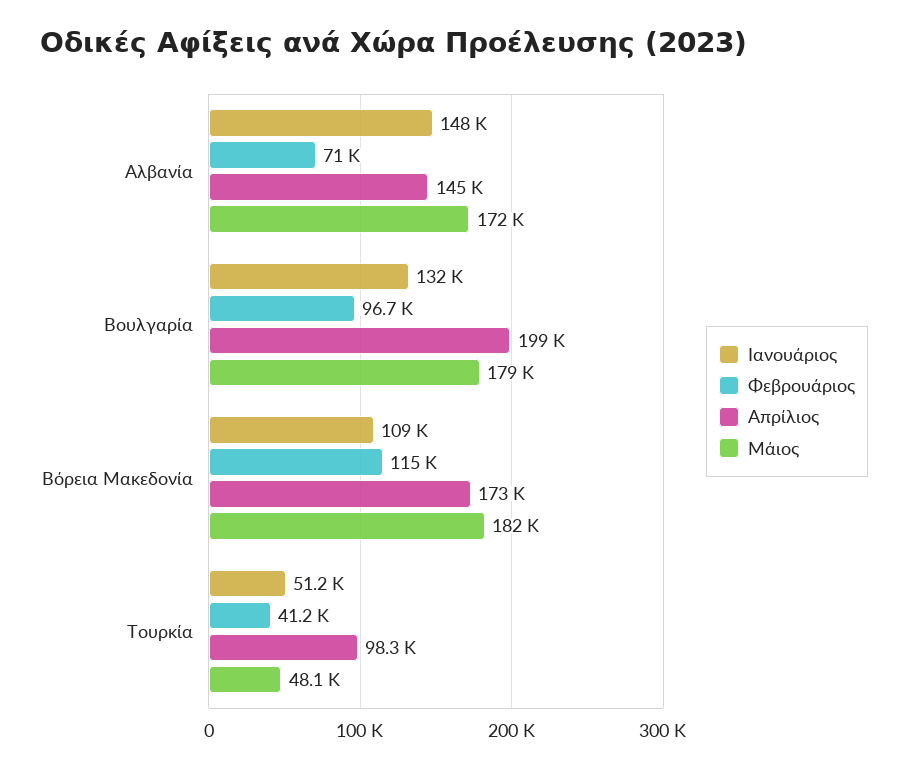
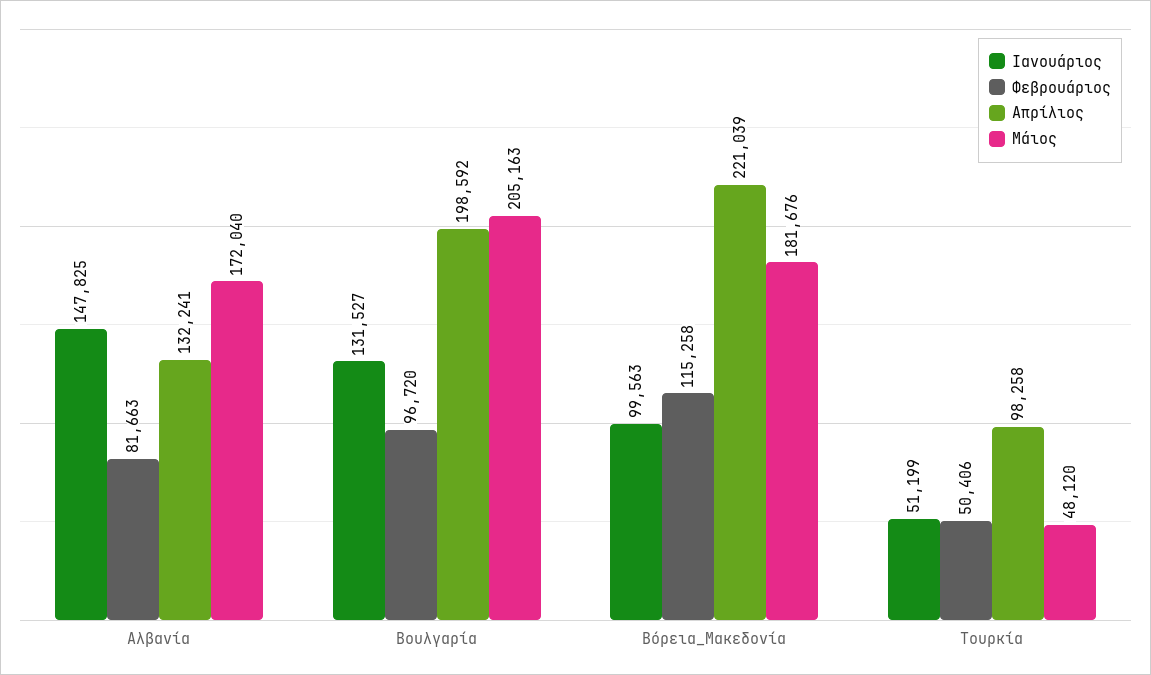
  {
    "Ιανουάριος": {
      "Αλβανία": 147825,
      "Βουλγαρία": 131527,
-     "Βόρεια Μακεδονία": 109000,
+     "Βόρεια Μακεδονία": 99563,
      "Τουρκία": 51199
    },
    "Φεβρουάριος": {
-     "Αλβανία": 71000,
+     "Αλβανία": 81663,
      "Βουλγαρία": 96720,
      "Βόρεια Μακεδονία": 115258,
-     "Τουρκία": 41200
+     "Τουρκία": 50406
    },
    "Απρίλιος": {
-     "Αλβανία": 145000,
+     "Αλβανία": 132241,
      "Βουλγαρία": 198592,
-     "Βόρεια Μακεδονία": 173000,
+     "Βόρεια Μακεδονία": 221039,
      "Τουρκία": 98258
    },
    "Μάιος": {
      "Αλβανία": 172040,
-     "Βουλγαρία": 179000,
+     "Βουλγαρία": 205163,
      "Βόρεια Μακεδονία": 181676,
      "Τουρκία": 48120
    }
  }

